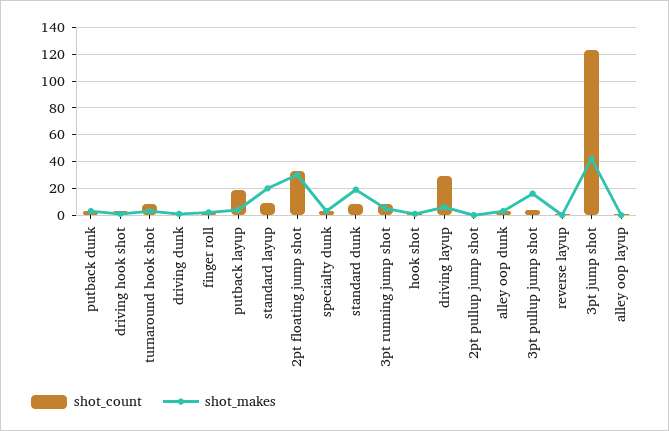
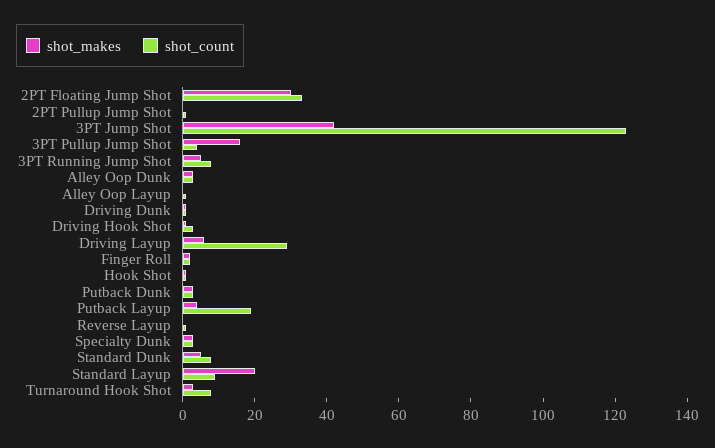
  {
    "shot_count": {
      "putback dunk": 5,
      "driving hook shot": 5,
      "turnaround hook shot": 10,
      "driving dunk": 0,
      "finger roll": 0,
      "putback layup": 20,
      "standard layup": 10,
      "2pt floating jump shot": 35,
      "specialty dunk": 5,
      "standard dunk": 10,
      "3pt running jump shot": 10,
      "hook shot": 0,
      "driving layup": 30,
      "2pt pullup jump shot": 0,
      "alley oop dunk": 5,
      "3pt pullup jump shot": 5,
      "reverse layup": 0,
      "3pt jump shot": 125,
      "alley oop layup": 0
    },
    "shot_makes": {
      "putback dunk": 5,
      "driving hook shot": 0,
      "turnaround hook shot": 5,
      "driving dunk": 0,
      "finger roll": 0,
      "putback layup": 5,
      "standard layup": 20,
      "2pt floating jump shot": 30,
      "specialty dunk": 5,
-     "standard dunk": 20,
+     "standard dunk": 5,
      "3pt running jump shot": 5,
      "hook shot": 0,
      "driving layup": 5,
      "2pt pullup jump shot": 0,
      "alley oop dunk": 5,
      "3pt pullup jump shot": 15,
      "reverse layup": 0,
      "3pt jump shot": 40,
      "alley oop layup": 0
    }
  }

